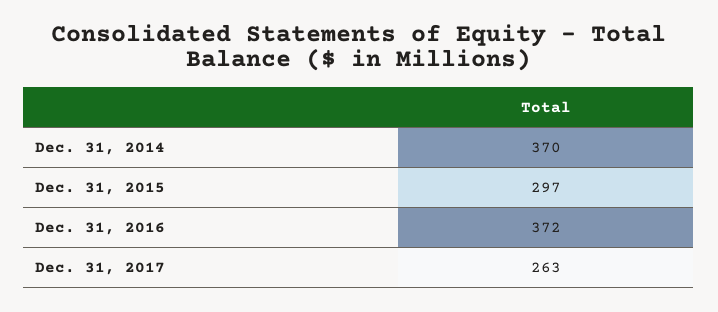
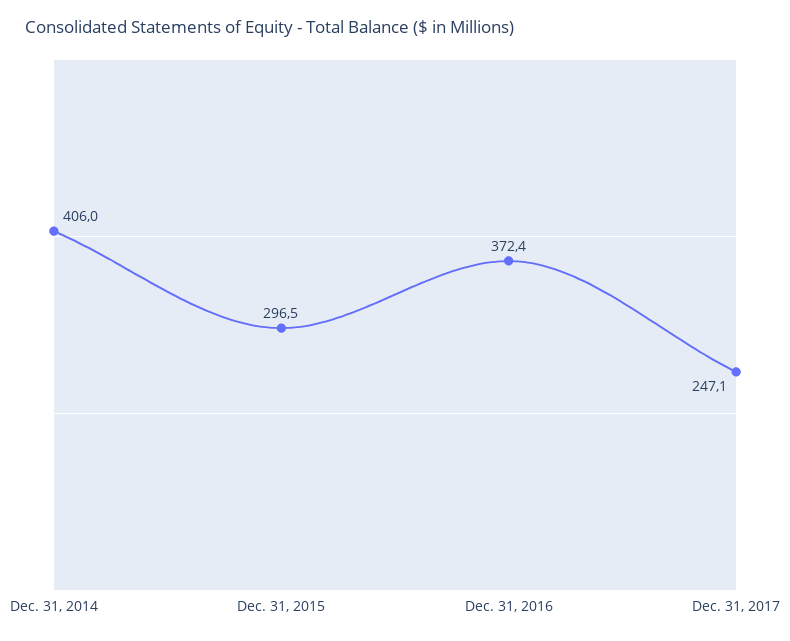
  {
-   "Dec. 31, 2014": 370,
+   "Dec. 31, 2014": 406,
    "Dec. 31, 2015": 296.5,
    "Dec. 31, 2016": 372.4,
-   "Dec. 31, 2017": 263
+   "Dec. 31, 2017": 247.1
  }

